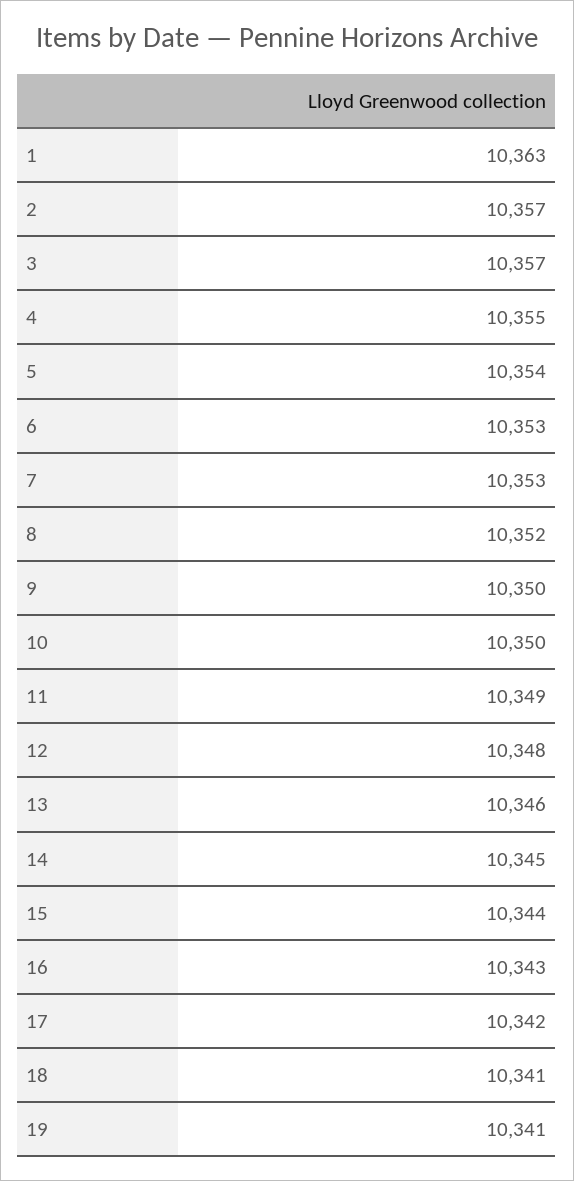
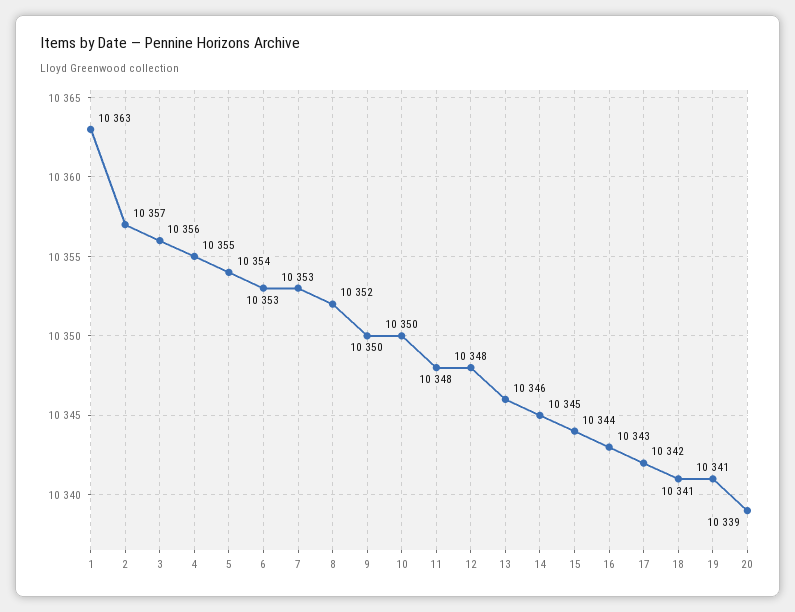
  {
    "1": 10363,
    "2": 10357,
-   "3": 10357,
+   "3": 10356,
    "4": 10355,
    "5": 10354,
    "6": 10353,
    "7": 10353,
    "8": 10352,
    "9": 10350,
    "10": 10350,
-   "11": 10349,
+   "11": 10348,
    "12": 10348,
    "13": 10346,
    "14": 10345,
    "15": 10344,
    "16": 10343,
    "17": 10342,
    "18": 10341,
-   "19": 10341
+   "19": 10341,
+   "20": 10339
  }

